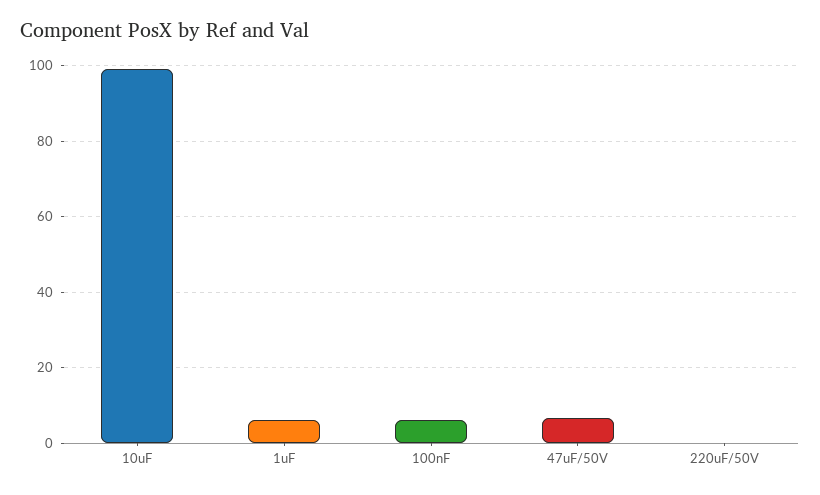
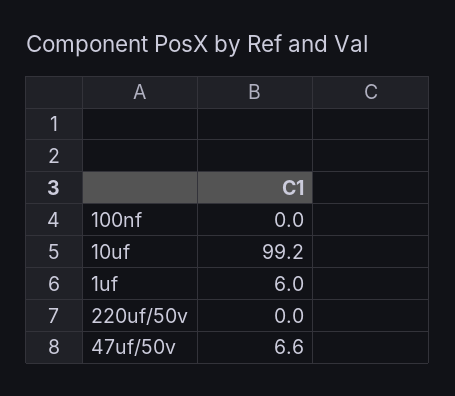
  {
    "10uF": 99.2,
    "1uF": 6,
-   "100nF": 6,
+   "100nF": 0,
    "47uF/50V": 6.6,
    "220uF/50V": 0
  }

